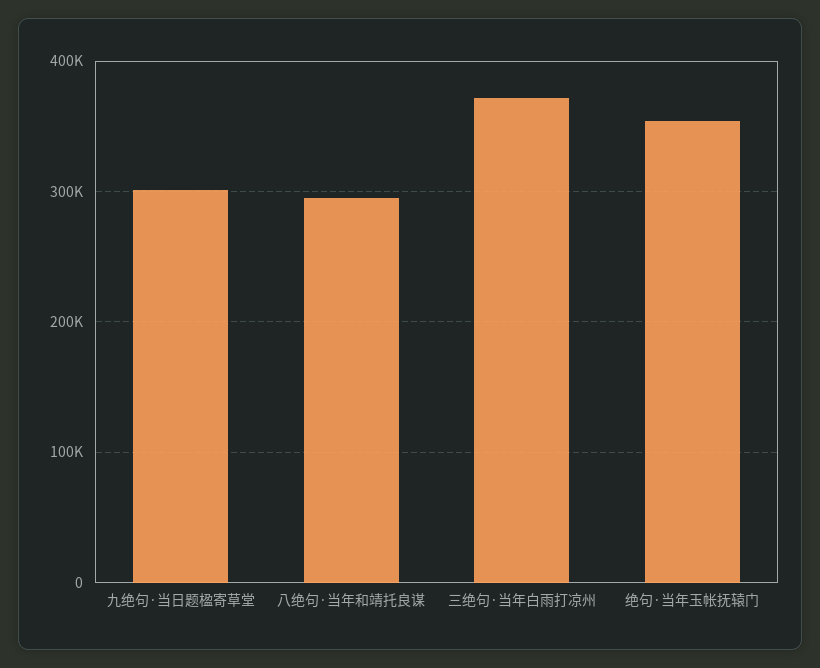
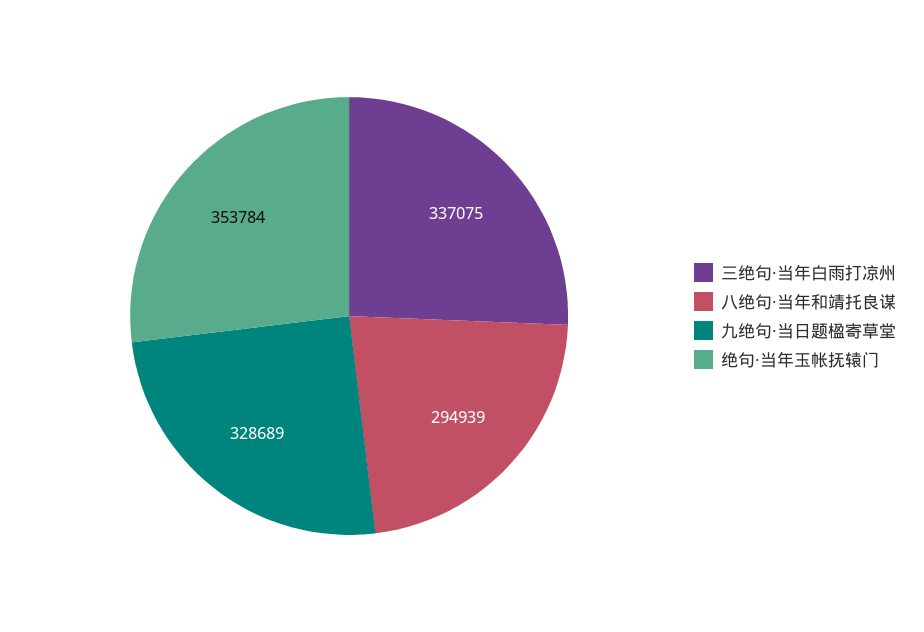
  {
-   "九绝句·当日题楹寄草堂": 300000,
+   "九绝句·当日题楹寄草堂": 328689,
    "八绝句·当年和靖托良谋": 294939,
-   "三绝句·当年白雨打凉州": 370000,
+   "三绝句·当年白雨打凉州": 337075,
    "绝句·当年玉帐抚辕门": 353784
  }

